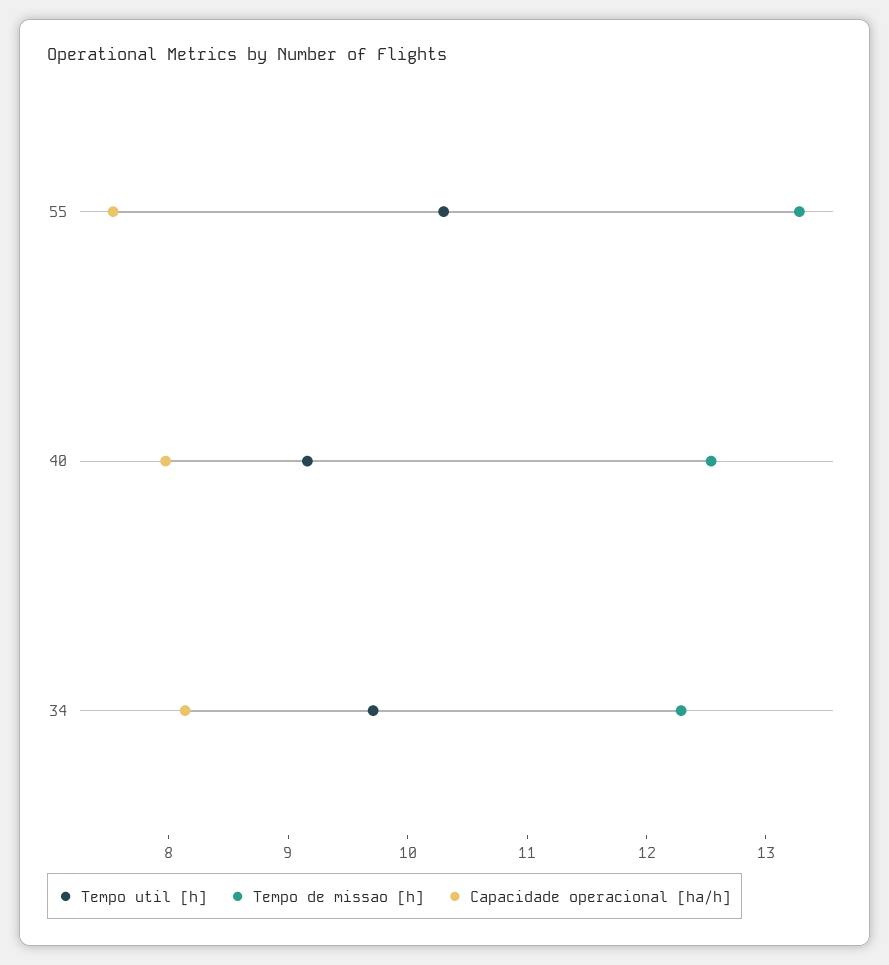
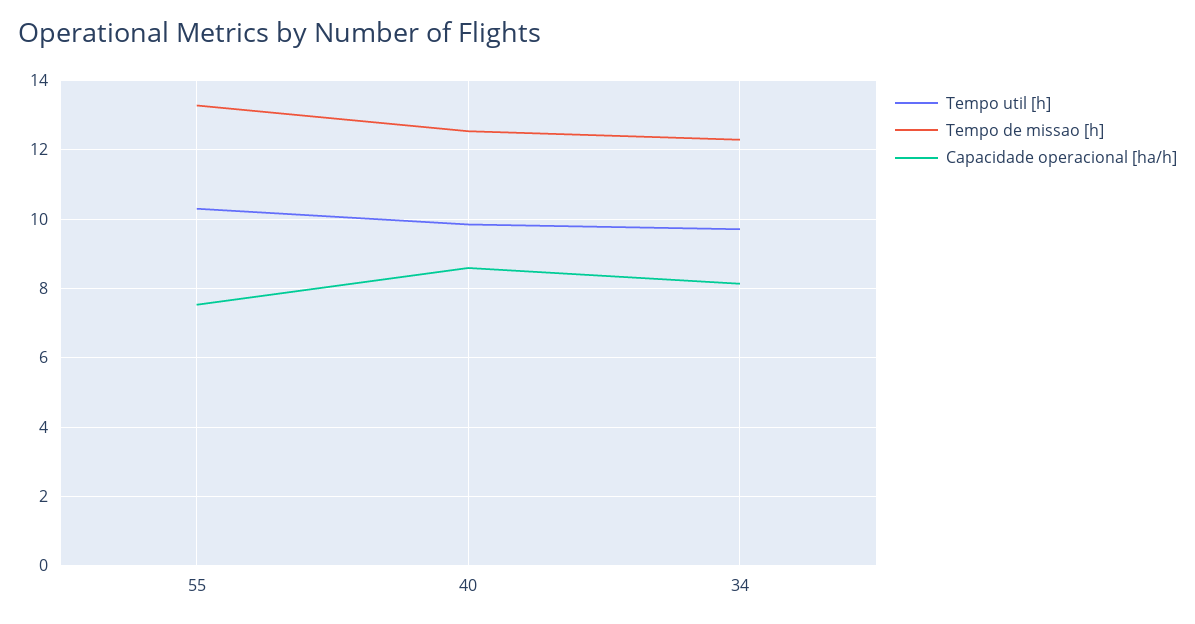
  {
    "Tempo util [h]": {
      "55": 10.4,
-     "40": 9.2,
+     "40": 9.8,
      "34": 9.8
    },
    "Tempo de missao [h]": {
      "55": 13.2,
      "40": 12.6,
      "34": 12.2
    },
    "Capacidade operacional [ha/h]": {
      "55": 7.6,
-     "40": 8,
+     "40": 8.6,
      "34": 8.2
    }
  }

